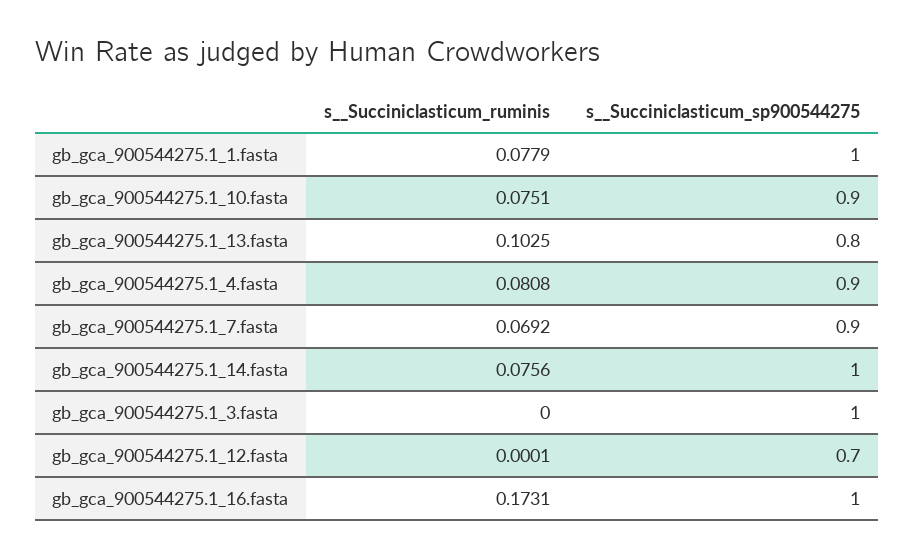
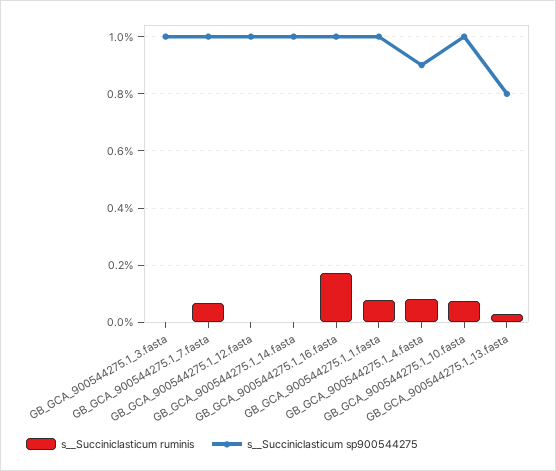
  {
    "s__Succiniclasticum_ruminis": {
      "gb_gca_900544275.1_1.fasta": 0.0779,
      "gb_gca_900544275.1_10.fasta": 0.0751,
-     "gb_gca_900544275.1_13.fasta": 0.1025,
+     "gb_gca_900544275.1_13.fasta": 0.025,
      "gb_gca_900544275.1_4.fasta": 0.0808,
      "gb_gca_900544275.1_7.fasta": 0.0692,
-     "gb_gca_900544275.1_14.fasta": 0.0756,
+     "gb_gca_900544275.1_14.fasta": 0,
      "gb_gca_900544275.1_3.fasta": 0,
      "gb_gca_900544275.1_12.fasta": 0.0001,
      "gb_gca_900544275.1_16.fasta": 0.1731
    },
    "s__Succiniclasticum_sp900544275": {
      "gb_gca_900544275.1_1.fasta": 1,
-     "gb_gca_900544275.1_10.fasta": 0.9,
+     "gb_gca_900544275.1_10.fasta": 1,
      "gb_gca_900544275.1_13.fasta": 0.8,
      "gb_gca_900544275.1_4.fasta": 0.9,
-     "gb_gca_900544275.1_7.fasta": 0.9,
+     "gb_gca_900544275.1_7.fasta": 1,
      "gb_gca_900544275.1_14.fasta": 1,
      "gb_gca_900544275.1_3.fasta": 1,
-     "gb_gca_900544275.1_12.fasta": 0.7,
+     "gb_gca_900544275.1_12.fasta": 1,
      "gb_gca_900544275.1_16.fasta": 1
    }
  }

